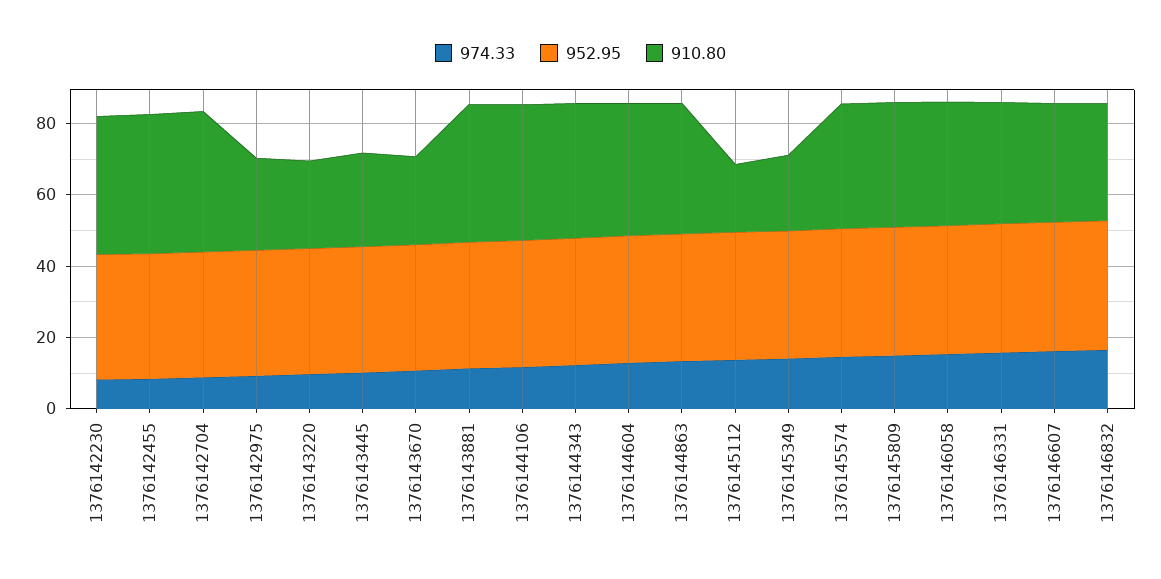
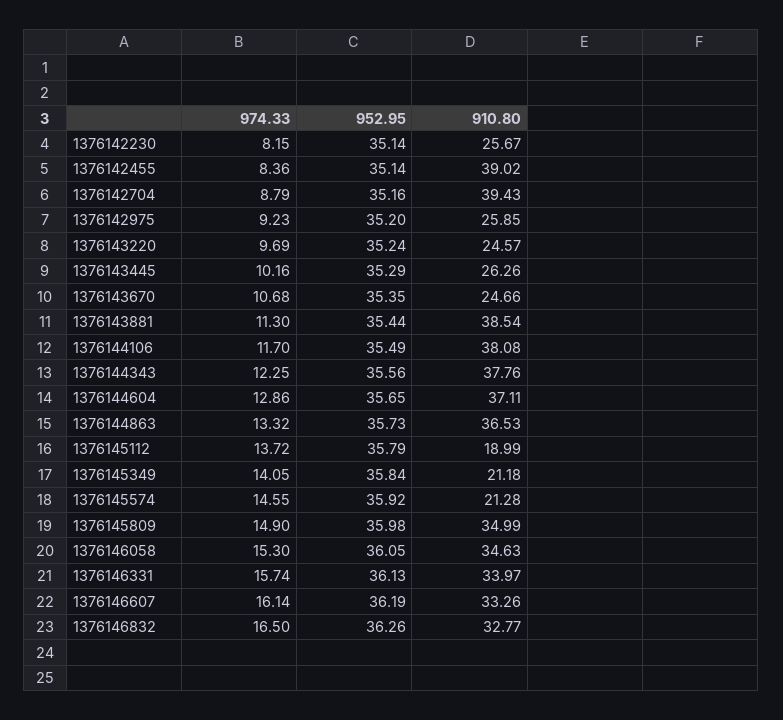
  {
    "974.33": {
      "1376142230": 8.15,
      "1376142455": 8.36,
      "1376142704": 8.79,
      "1376142975": 9.23,
      "1376143220": 9.69,
      "1376143445": 10.16,
      "1376143670": 10.68,
      "1376143881": 11.3,
      "1376144106": 11.7,
      "1376144343": 12.25,
      "1376144604": 12.86,
      "1376144863": 13.32,
      "1376145112": 13.72,
      "1376145349": 14.05,
      "1376145574": 14.55,
      "1376145809": 14.9,
      "1376146058": 15.3,
      "1376146331": 15.74,
      "1376146607": 16.14,
      "1376146832": 16.5
    },
    "952.95": {
      "1376142230": 35.14,
      "1376142455": 35.14,
      "1376142704": 35.16,
      "1376142975": 35.2,
      "1376143220": 35.24,
      "1376143445": 35.29,
      "1376143670": 35.35,
      "1376143881": 35.44,
      "1376144106": 35.49,
      "1376144343": 35.56,
      "1376144604": 35.65,
      "1376144863": 35.73,
      "1376145112": 35.79,
      "1376145349": 35.84,
      "1376145574": 35.92,
      "1376145809": 35.98,
      "1376146058": 36.05,
      "1376146331": 36.13,
      "1376146607": 36.19,
      "1376146832": 36.26
    },
    "910.80": {
-     "1376142230": 40,
+     "1376142230": 25.67,
      "1376142455": 39.02,
      "1376142704": 39.43,
      "1376142975": 25.85,
      "1376143220": 24.57,
      "1376143445": 26.26,
      "1376143670": 24.66,
      "1376143881": 38.54,
      "1376144106": 38.08,
      "1376144343": 37.76,
      "1376144604": 37.11,
      "1376144863": 36.53,
      "1376145112": 18.99,
      "1376145349": 21.18,
-     "1376145574": 35,
+     "1376145574": 21.28,
      "1376145809": 34.99,
      "1376146058": 34.63,
      "1376146331": 33.97,
      "1376146607": 33.26,
      "1376146832": 32.77
    }
  }

